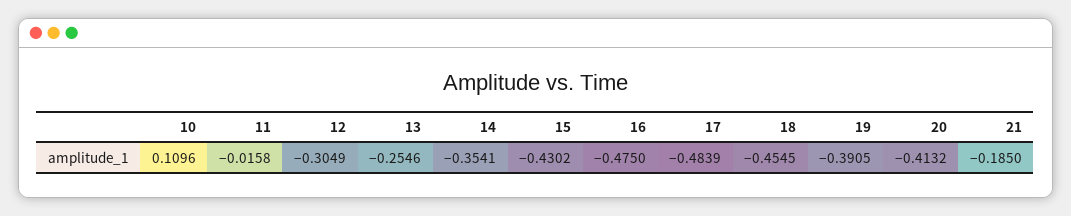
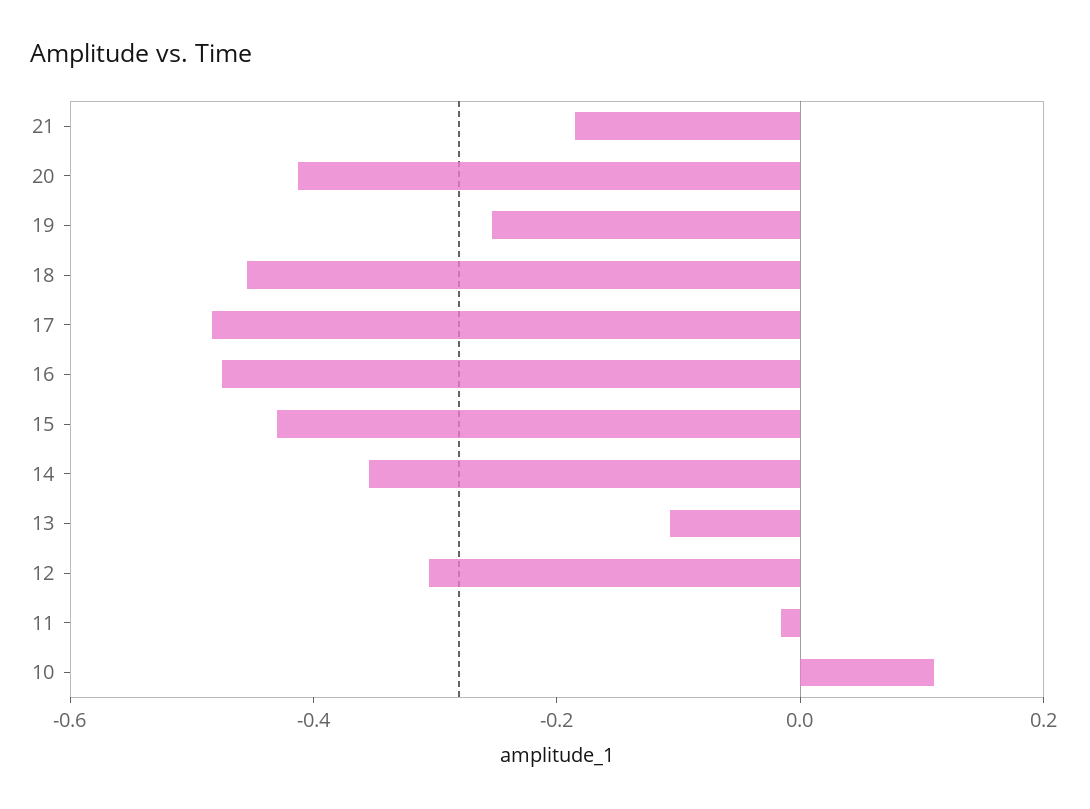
  {
    "10": 0.1096,
    "11": -0.0158,
    "12": -0.3049,
-   "13": -0.2546,
+   "13": -0.1,
    "14": -0.3541,
    "15": -0.4302,
    "16": -0.475,
    "17": -0.4839,
    "18": -0.4545,
-   "19": -0.3905,
+   "19": -0.25,
    "20": -0.4132,
    "21": -0.185
  }

